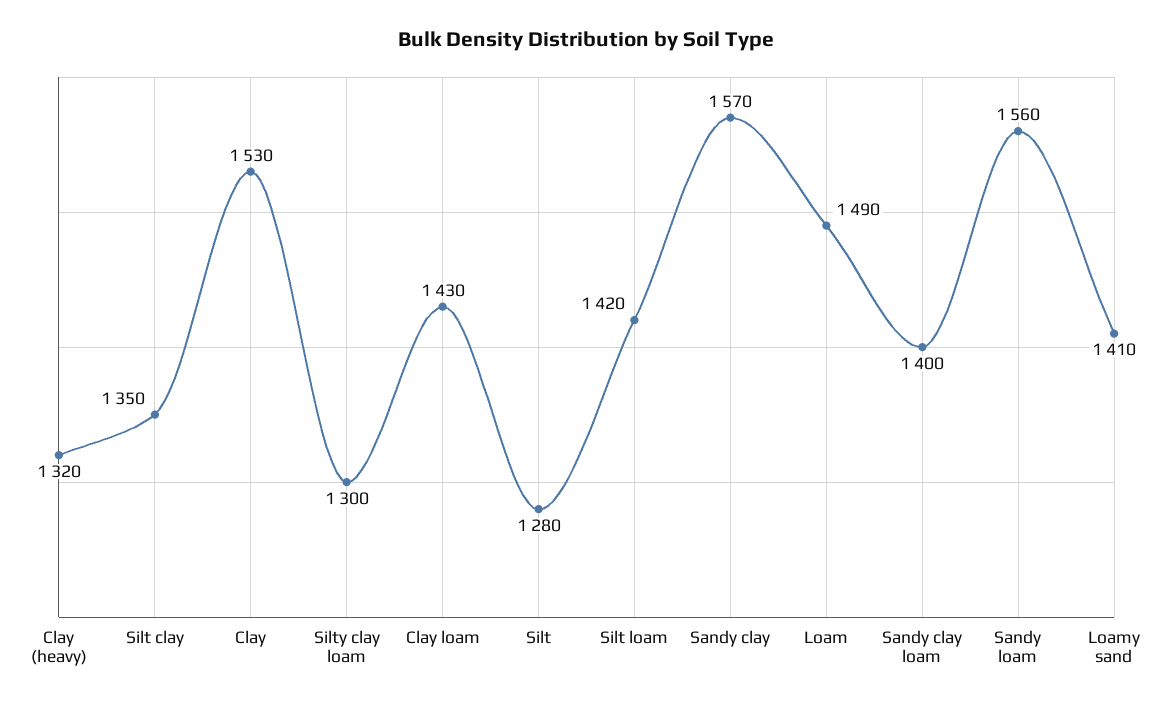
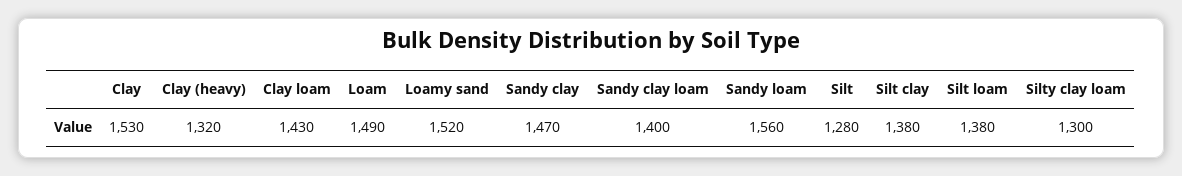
  {
    "Clay (heavy)": 1320,
-   "Silt clay": 1350,
+   "Silt clay": 1380,
    "Clay": 1530,
    "Silty clay loam": 1300,
    "Clay loam": 1430,
    "Silt": 1280,
-   "Silt loam": 1420,
+   "Silt loam": 1380,
-   "Sandy clay": 1570,
+   "Sandy clay": 1470,
    "Loam": 1490,
    "Sandy clay loam": 1400,
    "Sandy loam": 1560,
-   "Loamy sand": 1410
+   "Loamy sand": 1520
  }

